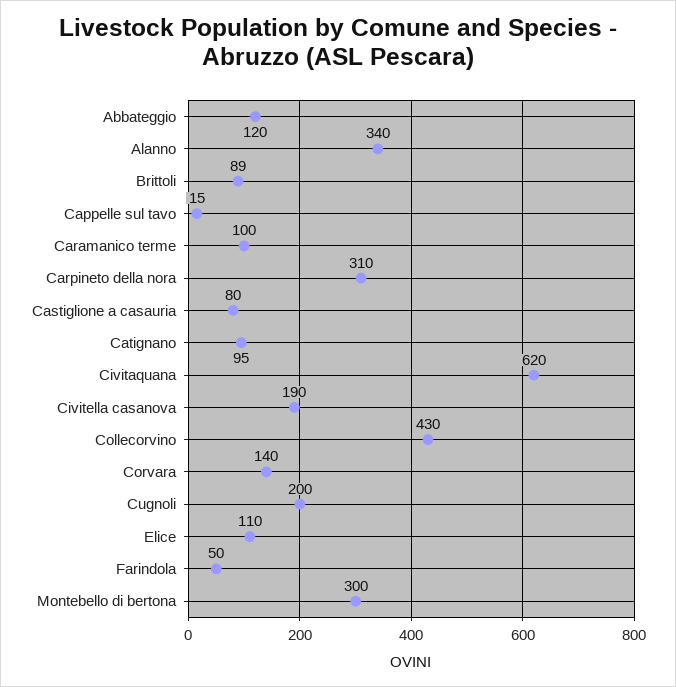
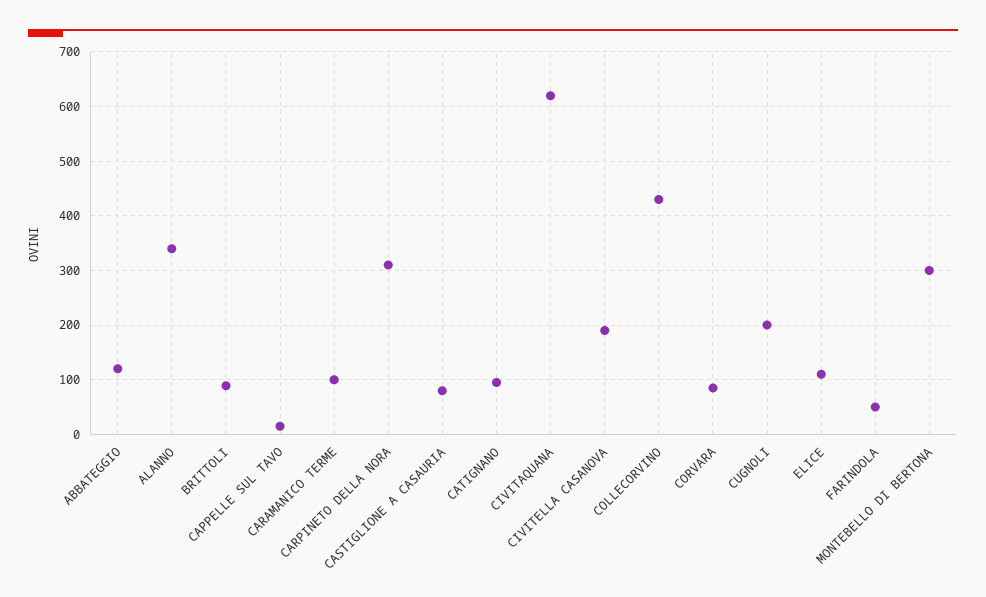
  {
    "Abbateggio": 120,
    "Alanno": 340,
    "Brittoli": 89,
    "Cappelle sul tavo": 15,
    "Caramanico terme": 100,
    "Carpineto della nora": 310,
    "Castiglione a casauria": 80,
    "Catignano": 95,
    "Civitaquana": 620,
    "Civitella casanova": 190,
    "Collecorvino": 430,
-   "Corvara": 140,
+   "Corvara": 80,
    "Cugnoli": 200,
    "Elice": 110,
    "Farindola": 50,
    "Montebello di bertona": 300
  }

